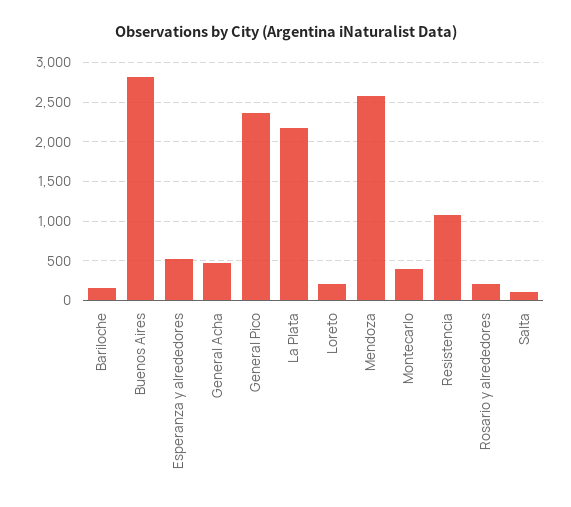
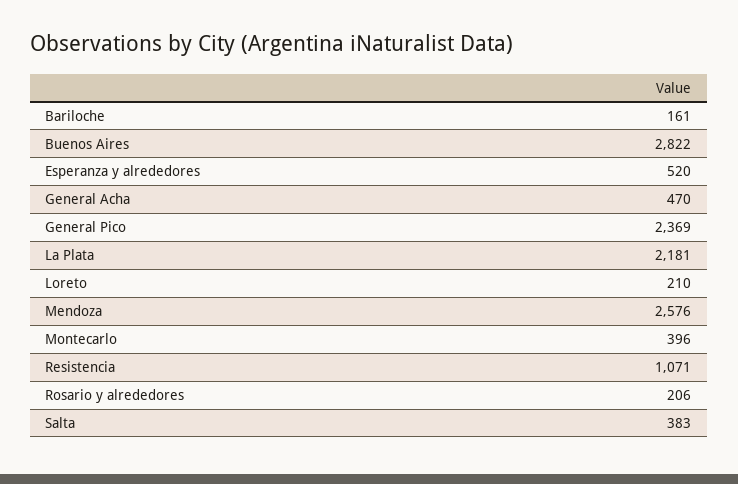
  {
    "Bariloche": 161,
    "Buenos Aires": 2822,
    "Esperanza y alrededores": 520,
    "General Acha": 470,
    "General Pico": 2369,
    "La Plata": 2181,
    "Loreto": 210,
    "Mendoza": 2576,
    "Montecarlo": 396,
    "Resistencia": 1071,
    "Rosario y alrededores": 206,
-   "Salta": 100
+   "Salta": 383
  }

